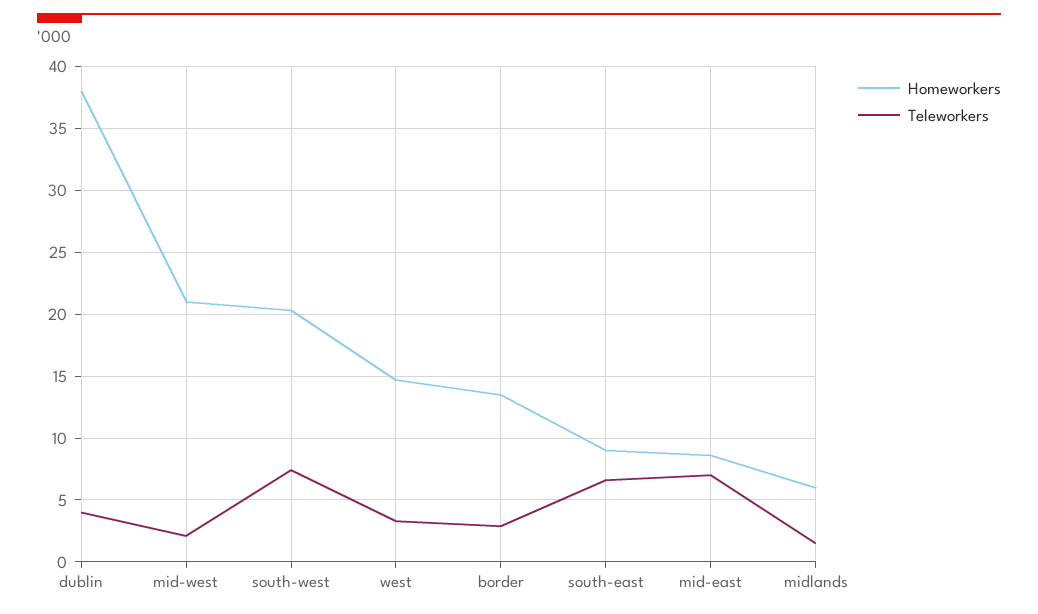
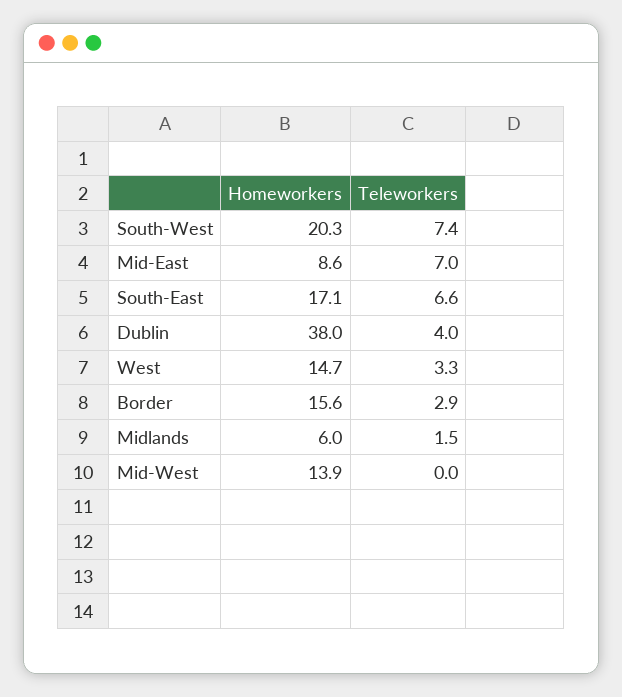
  {
    "Homeworkers": {
      "dublin": 38,
-     "mid-west": 21,
+     "mid-west": 13.9,
      "south-west": 20.3,
      "west": 14.7,
-     "border": 13.5,
+     "border": 15.6,
-     "south-east": 9,
+     "south-east": 17.1,
      "mid-east": 8.6,
      "midlands": 6
    },
    "Teleworkers": {
      "dublin": 4,
-     "mid-west": 2,
+     "mid-west": 0,
      "south-west": 7.4,
      "west": 3.3,
      "border": 2.9,
      "south-east": 6.6,
      "mid-east": 7,
      "midlands": 1.5
    }
  }

